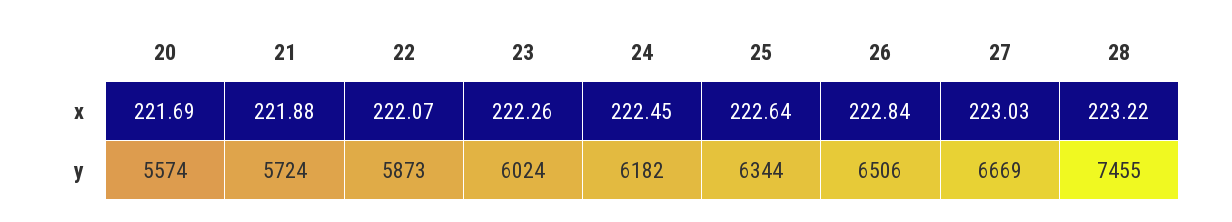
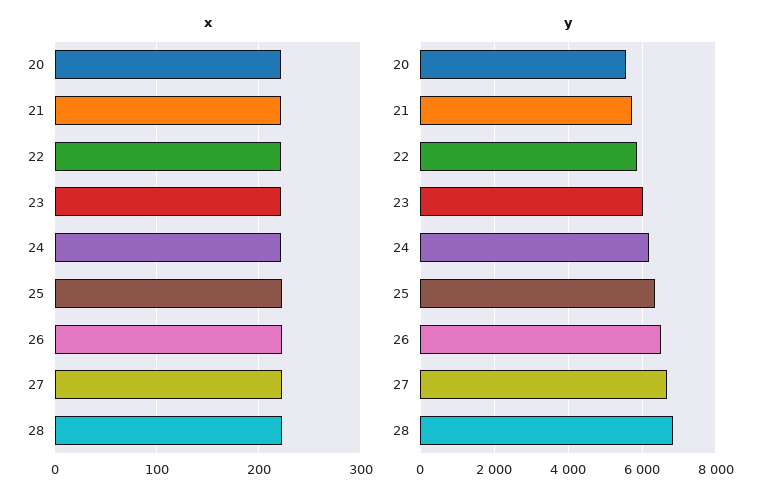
  {
    "x": {
      "20": 221.69,
      "21": 221.88,
      "22": 222.07,
      "23": 222.26,
      "24": 222.45,
      "25": 222.64,
      "26": 222.84,
      "27": 223.03,
      "28": 223.22
    },
    "y": {
      "20": 5574,
      "21": 5724,
      "22": 5873,
      "23": 6024,
      "24": 6182,
      "25": 6344,
      "26": 6506,
      "27": 6669,
-     "28": 7455
+     "28": 6800
    }
  }

